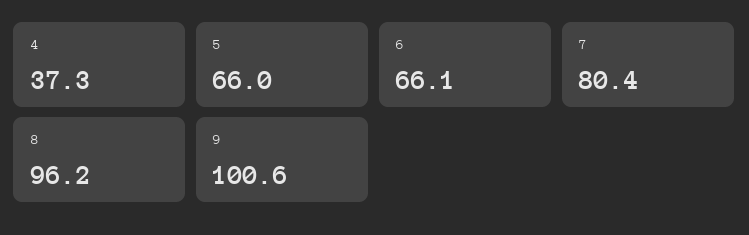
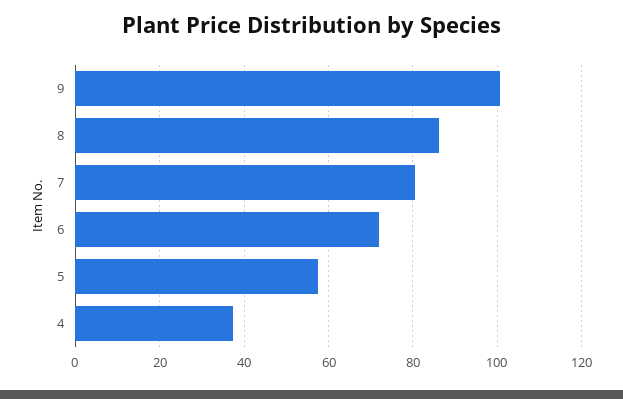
  {
    "4": 37.3,
-   "5": 66,
+   "5": 58,
-   "6": 66.1,
+   "6": 72,
    "7": 80.4,
-   "8": 96.2,
+   "8": 86,
    "9": 100.6
  }

